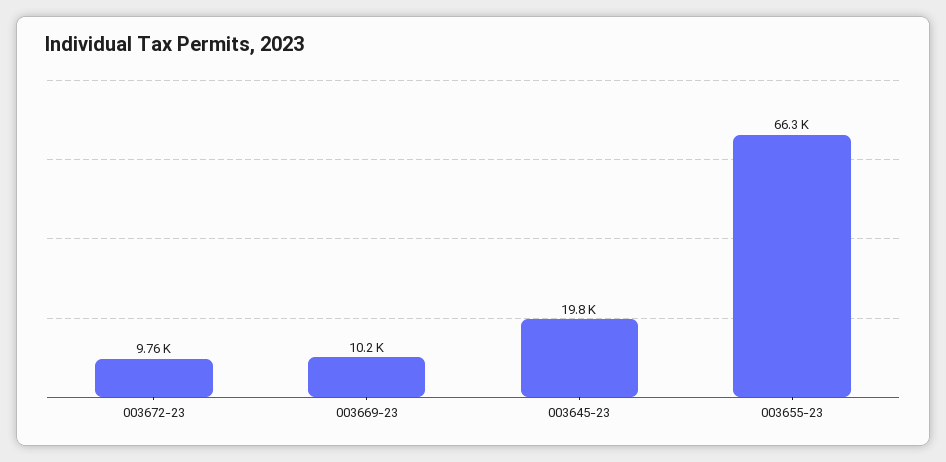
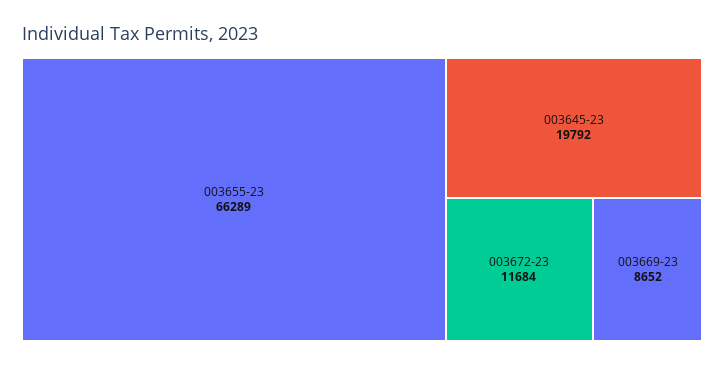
  {
-   "003672-23": 9760,
+   "003672-23": 11684,
-   "003669-23": 10200,
+   "003669-23": 8652,
    "003645-23": 19792,
    "003655-23": 66289
  }

